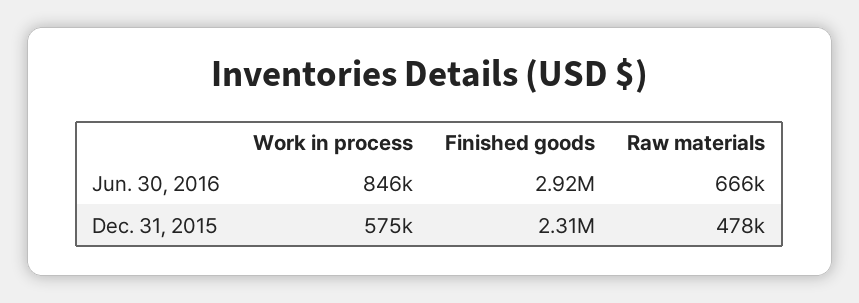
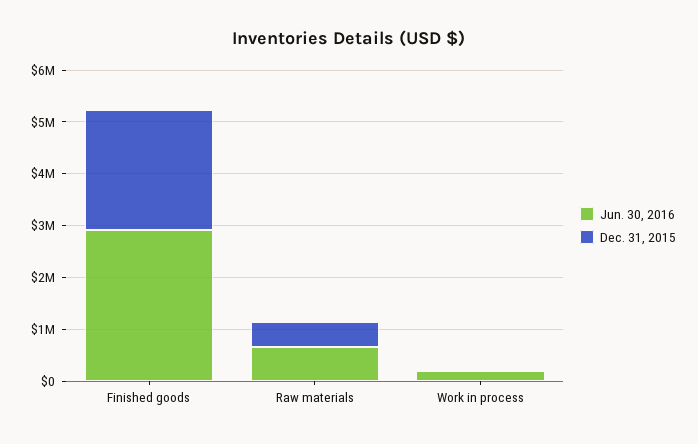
  {
    "Jun. 30, 2016": {
-     "Work in process": 846000,
+     "Work in process": 200000,
      "Finished goods": 2920000,
      "Raw materials": 666000
    },
    "Dec. 31, 2015": {
-     "Work in process": 575000,
+     "Work in process": 0,
      "Finished goods": 2310000,
      "Raw materials": 478000
    }
  }

